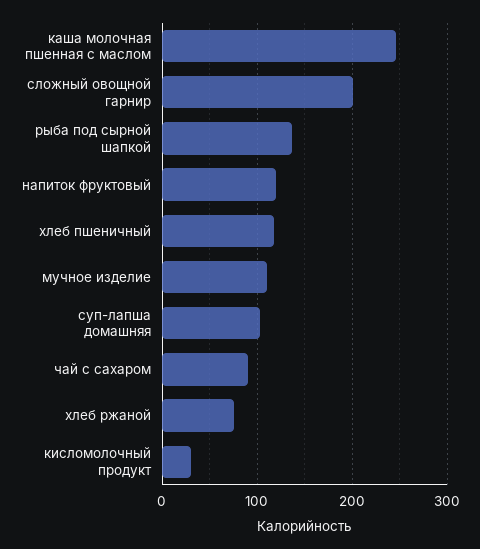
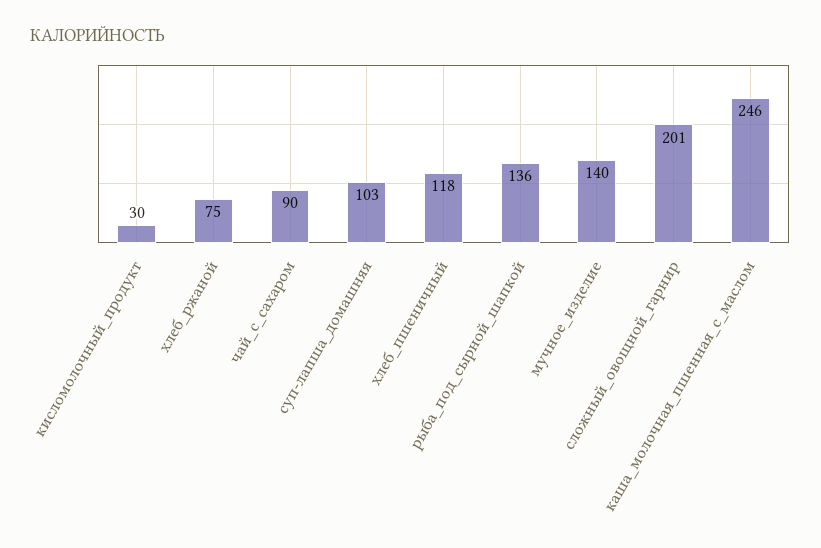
  {
    "каша молочная пшенная с маслом": 246,
    "сложный овощной гарнир": 201,
    "рыба под сырной шапкой": 136,
-   "напиток фруктовый": 120,
    "хлеб пшеничный": 118,
-   "мучное изделие": 110,
+   "мучное изделие": 140,
    "суп-лапша домашняя": 103,
    "чай с сахаром": 90,
    "хлеб ржаной": 75,
    "кисломолочный продукт": 30
  }

